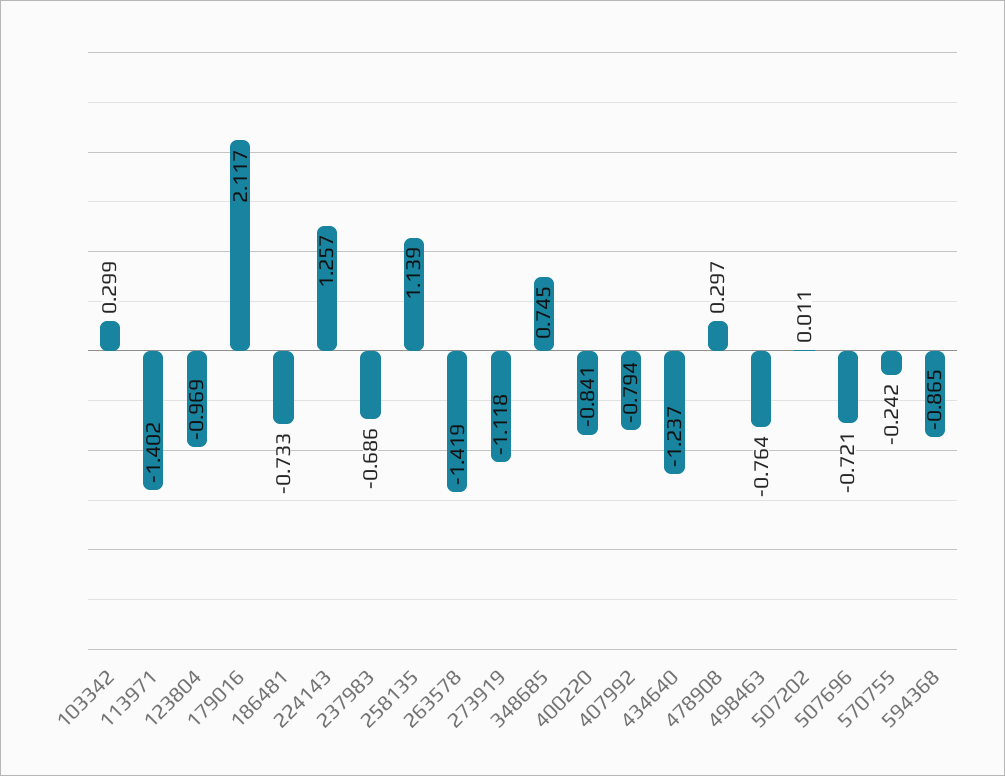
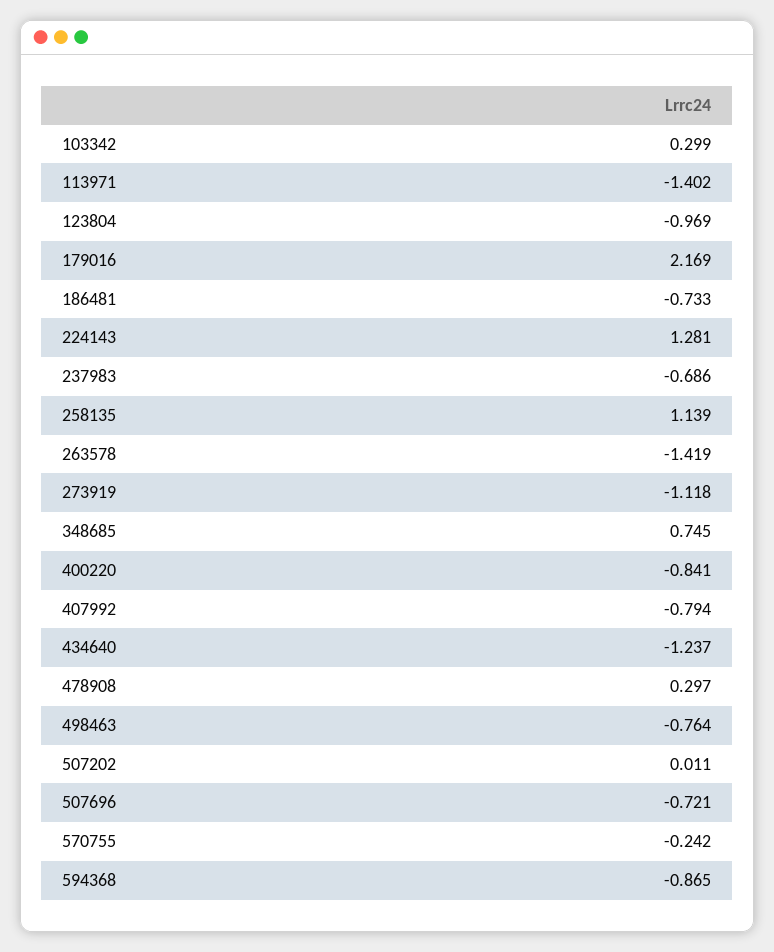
  {
    "103342": 0.299,
    "113971": -1.402,
    "123804": -0.969,
-   "179016": 2.117,
+   "179016": 2.169,
    "186481": -0.733,
-   "224143": 1.257,
+   "224143": 1.281,
    "237983": -0.686,
    "258135": 1.139,
    "263578": -1.419,
    "273919": -1.118,
    "348685": 0.745,
    "400220": -0.841,
    "407992": -0.794,
    "434640": -1.237,
    "478908": 0.297,
    "498463": -0.764,
    "507202": 0.011,
    "507696": -0.721,
    "570755": -0.242,
    "594368": -0.865
  }

